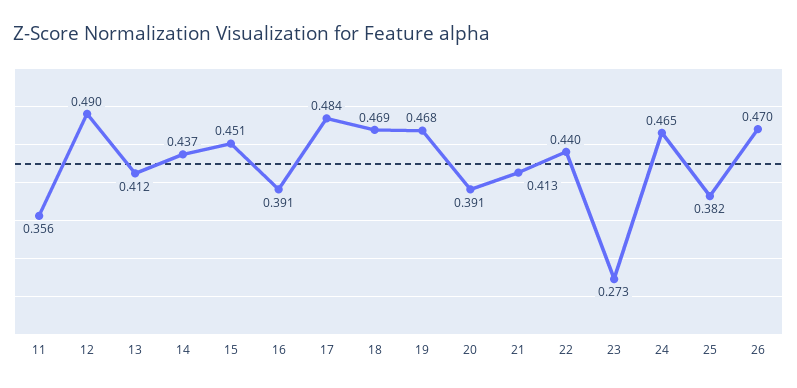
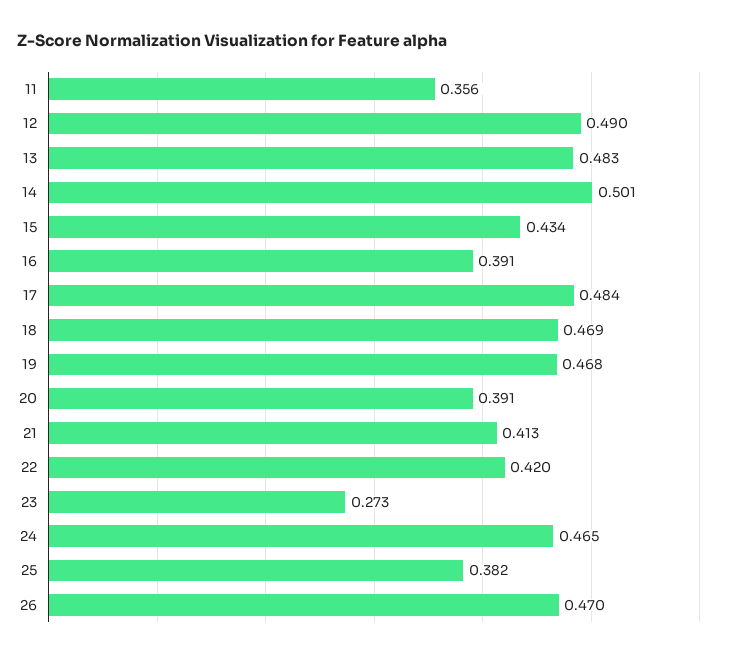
  {
    "11": 0.356,
    "12": 0.49,
-   "13": 0.412,
+   "13": 0.483,
-   "14": 0.437,
+   "14": 0.501,
-   "15": 0.451,
+   "15": 0.434,
    "16": 0.391,
    "17": 0.484,
    "18": 0.469,
    "19": 0.468,
    "20": 0.391,
    "21": 0.413,
-   "22": 0.44,
+   "22": 0.42,
    "23": 0.273,
    "24": 0.465,
    "25": 0.382,
    "26": 0.47
  }

